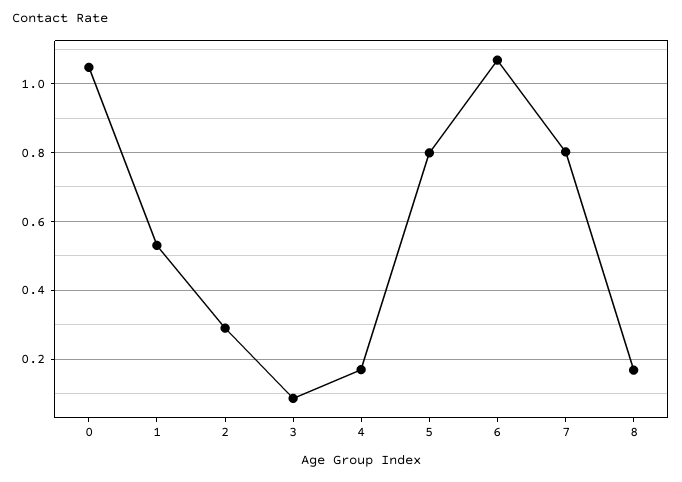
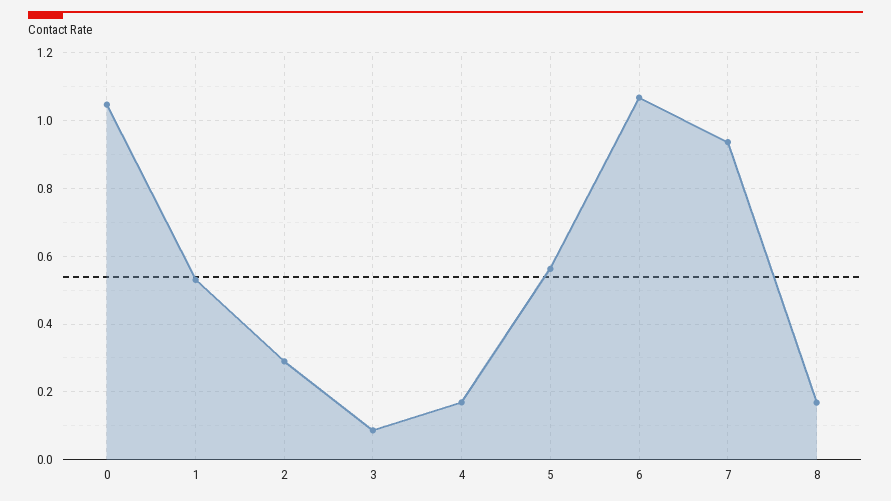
  {
    "0": 1.04,
    "1": 0.54,
    "2": 0.3,
    "3": 0.08,
    "4": 0.16,
-   "5": 0.8,
+   "5": 0.56,
    "6": 1.06,
-   "7": 0.8,
+   "7": 0.94,
    "8": 0.16
  }

